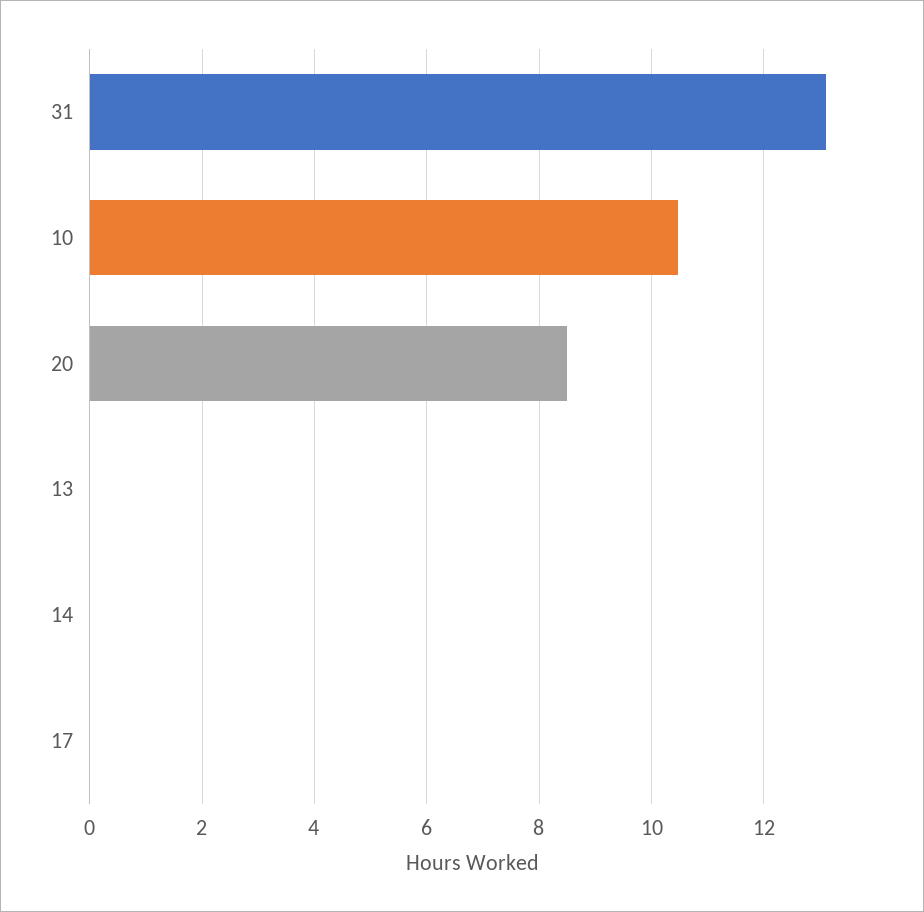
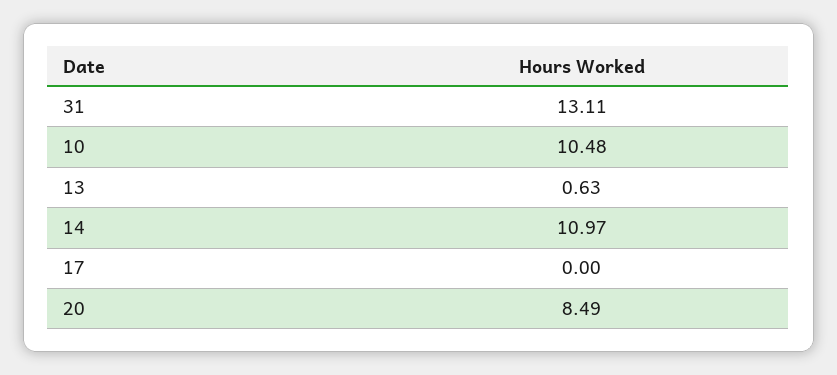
  {
    "31": 13.11,
    "10": 10.48,
    "20": 8.49,
-   "13": 0,
+   "13": 0.63,
-   "14": 0,
+   "14": 10.97,
    "17": 0
  }

